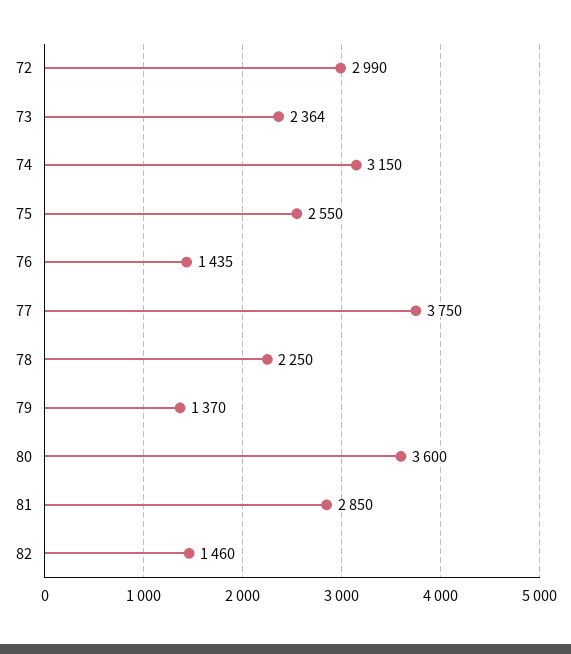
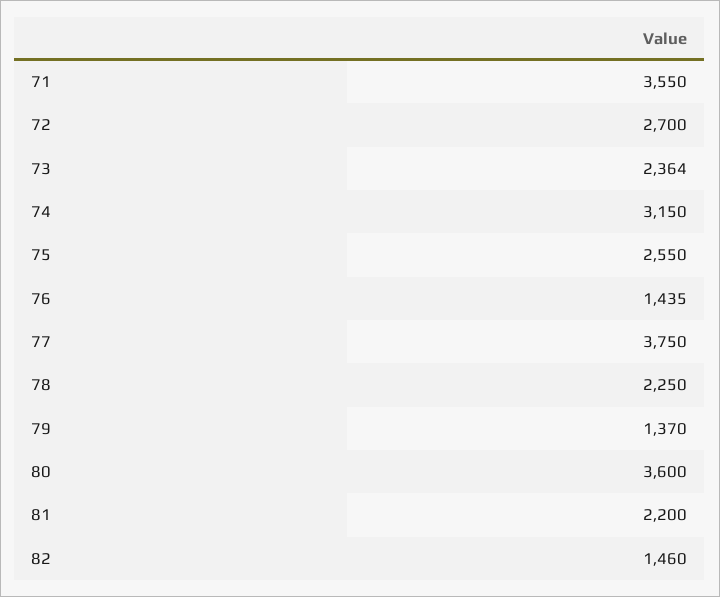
  {
-   "72": 2990,
+   "72": 2700,
    "73": 2364,
    "74": 3150,
    "75": 2550,
    "76": 1435,
    "77": 3750,
    "78": 2250,
    "79": 1370,
    "80": 3600,
-   "81": 2850,
+   "81": 2200,
-   "82": 1460
+   "82": 1460,
+   "71": 3550
  }

